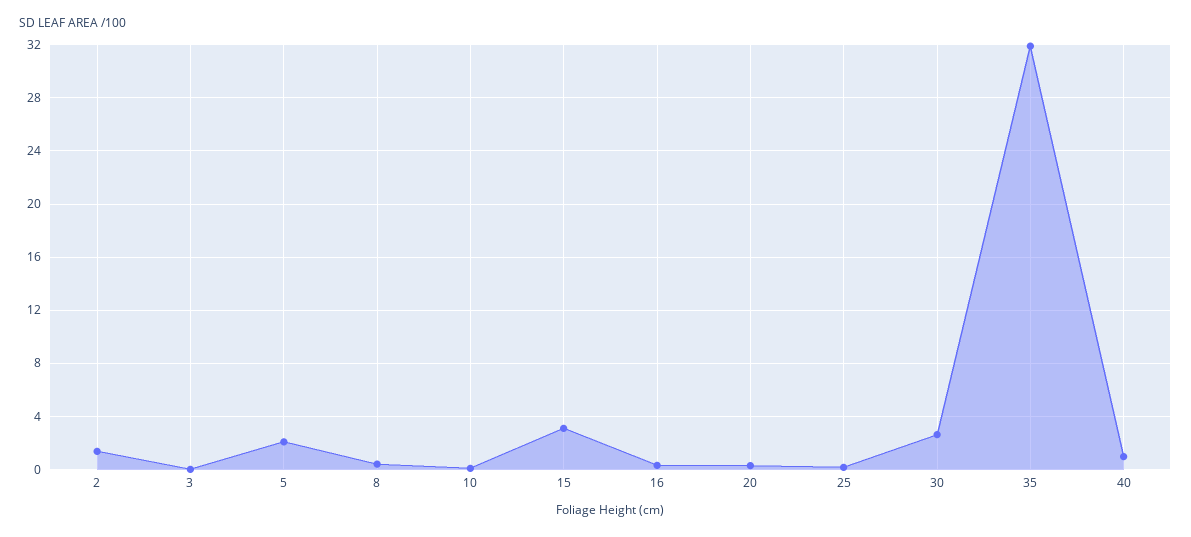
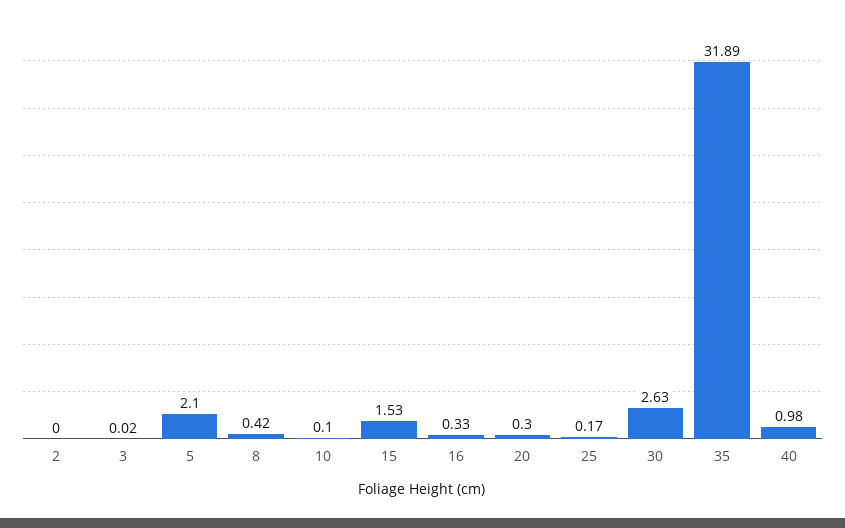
  {
-   "2": 1.5,
+   "2": 0,
    "3": 0.02,
    "5": 2.1,
    "8": 0.42,
    "10": 0.1,
-   "15": 3,
+   "15": 1.53,
    "16": 0.33,
    "20": 0.3,
    "25": 0.17,
    "30": 2.63,
    "35": 31.89,
    "40": 0.98
  }

